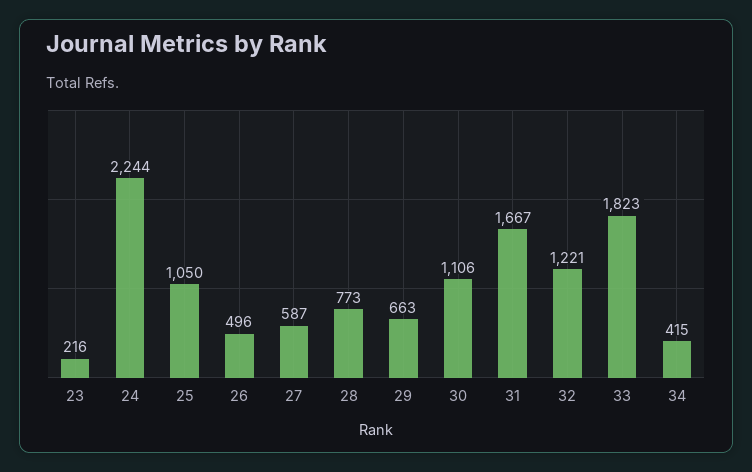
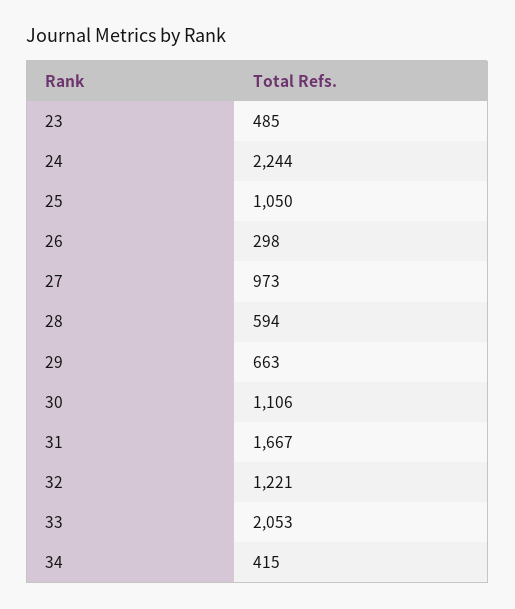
  {
-   "23": 216,
+   "23": 485,
    "24": 2244,
    "25": 1050,
-   "26": 496,
+   "26": 298,
-   "27": 587,
+   "27": 973,
-   "28": 773,
+   "28": 594,
    "29": 663,
    "30": 1106,
    "31": 1667,
    "32": 1221,
-   "33": 1823,
+   "33": 2053,
    "34": 415
  }

